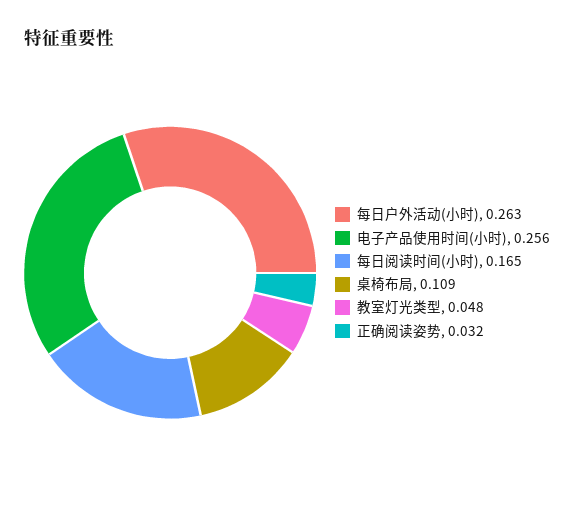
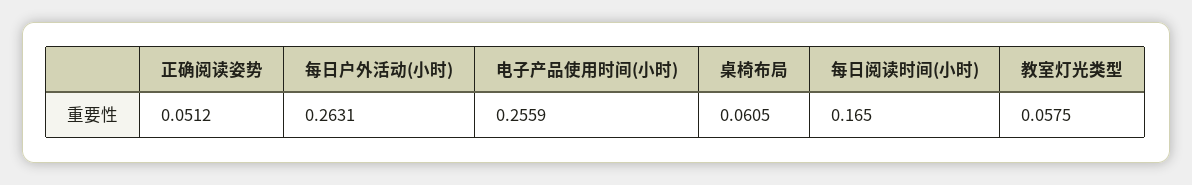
  {
    "每日户外活动(小时)": 0.2631,
    "电子产品使用时间(小时)": 0.2559,
    "每日阅读时间(小时)": 0.165,
-   "桌椅布局": 0.109,
+   "桌椅布局": 0.0605,
-   "教室灯光类型": 0.048,
+   "教室灯光类型": 0.0575,
-   "正确阅读姿势": 0.032
+   "正确阅读姿势": 0.0512
  }

